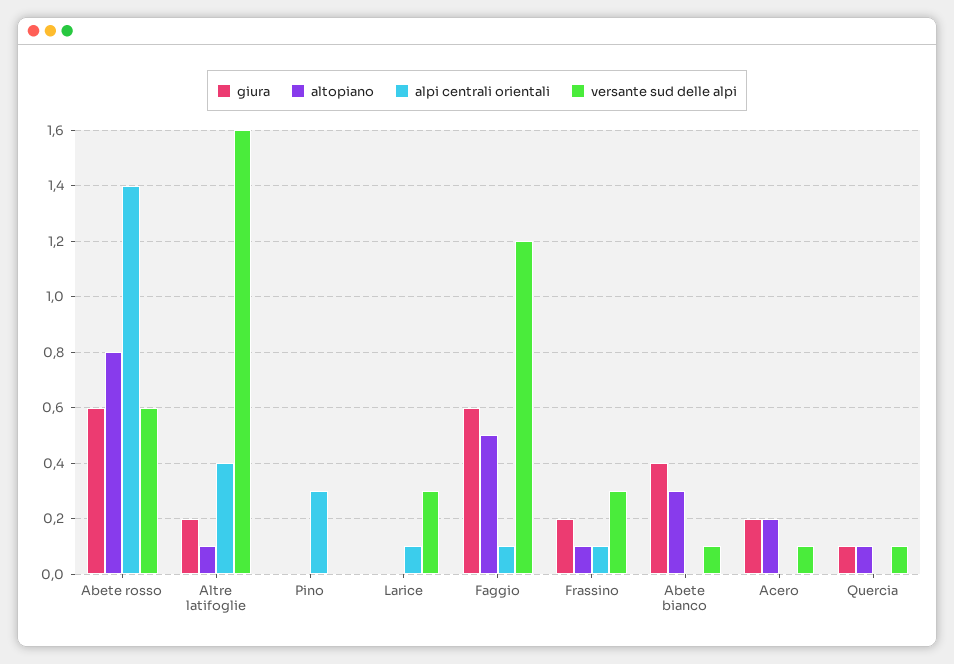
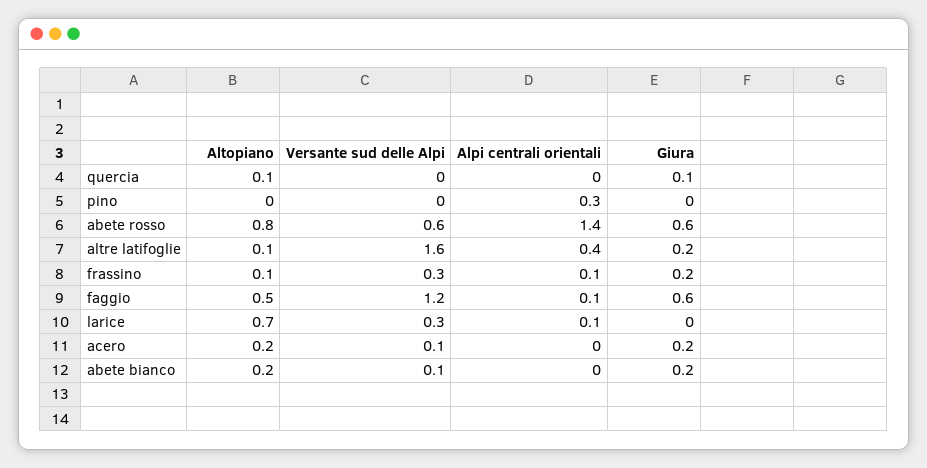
  {
    "giura": {
      "Abete rosso": 0.6,
      "Altre latifoglie": 0.2,
      "Pino": 0,
      "Larice": 0,
      "Faggio": 0.6,
      "Frassino": 0.2,
-     "Abete bianco": 0.4,
+     "Abete bianco": 0.2,
      "Acero": 0.2,
      "Quercia": 0.1
    },
    "altopiano": {
      "Abete rosso": 0.8,
      "Altre latifoglie": 0.1,
      "Pino": 0,
-     "Larice": 0,
+     "Larice": 0.7,
      "Faggio": 0.5,
      "Frassino": 0.1,
-     "Abete bianco": 0.3,
+     "Abete bianco": 0.2,
      "Acero": 0.2,
      "Quercia": 0.1
    },
    "alpi centrali orientali": {
      "Abete rosso": 1.4,
      "Altre latifoglie": 0.4,
      "Pino": 0.3,
      "Larice": 0.1,
      "Faggio": 0.1,
      "Frassino": 0.1,
      "Abete bianco": 0,
      "Acero": 0,
      "Quercia": 0
    },
    "versante sud delle alpi": {
      "Abete rosso": 0.6,
      "Altre latifoglie": 1.6,
      "Pino": 0,
      "Larice": 0.3,
      "Faggio": 1.2,
      "Frassino": 0.3,
      "Abete bianco": 0.1,
      "Acero": 0.1,
-     "Quercia": 0.1
+     "Quercia": 0
    }
  }

